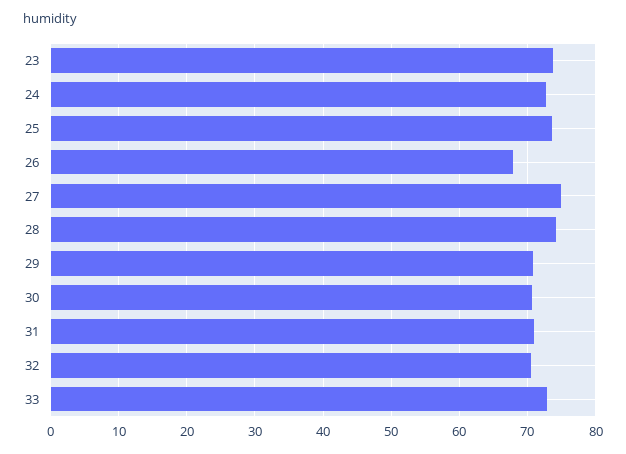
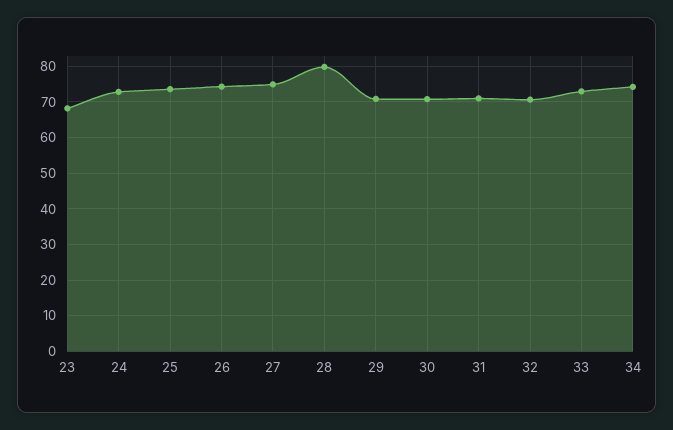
  {
-   "23": 74,
+   "23": 68,
    "24": 73,
    "25": 74,
-   "26": 68,
+   "26": 74,
    "27": 75,
-   "28": 74,
+   "28": 80,
    "29": 71,
    "30": 71,
    "31": 71,
    "32": 71,
-   "33": 73
+   "33": 73,
+   "34": 74
  }

